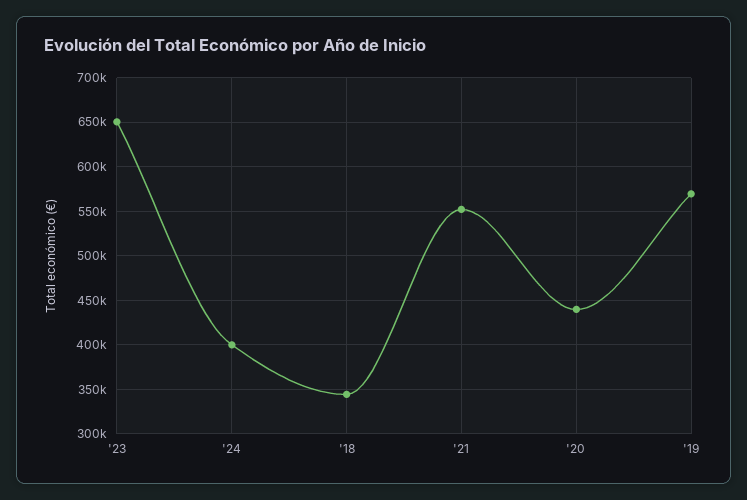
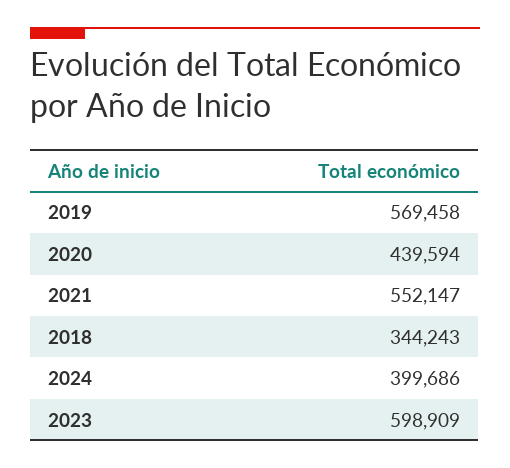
  {
-   "'23": 650000,
+   "'23": 598909,
    "'24": 399686,
    "'18": 344243,
    "'21": 552147,
    "'20": 439594,
    "'19": 569458
  }

